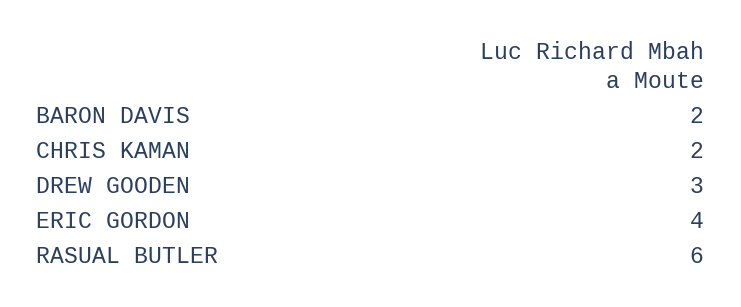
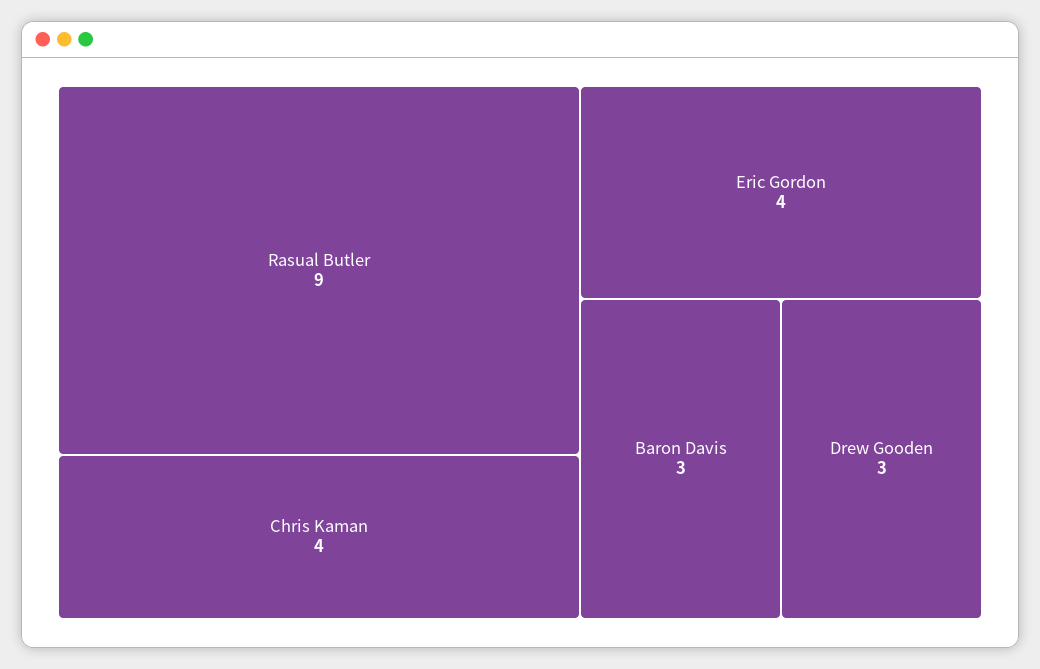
  {
-   "BARON DAVIS": 2,
+   "BARON DAVIS": 3,
-   "CHRIS KAMAN": 2,
+   "CHRIS KAMAN": 4,
    "DREW GOODEN": 3,
    "ERIC GORDON": 4,
-   "RASUAL BUTLER": 6
+   "RASUAL BUTLER": 9
  }

